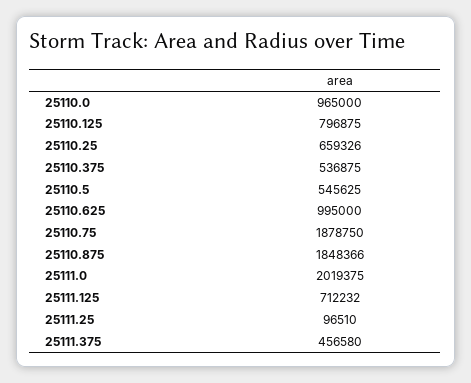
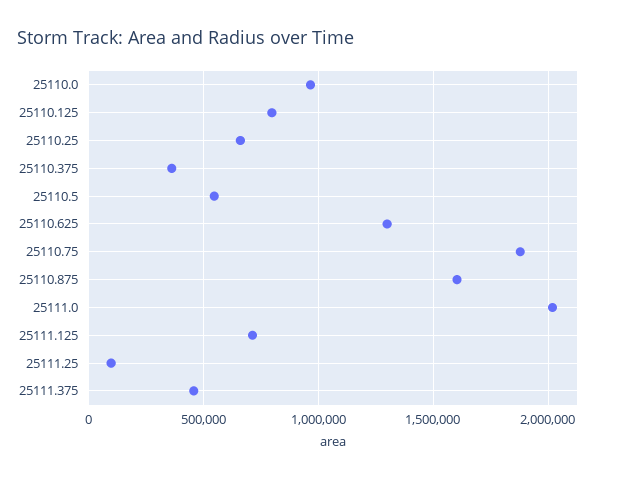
  {
    "25110.0": 965000,
    "25110.125": 796875,
    "25110.25": 659326,
-   "25110.375": 536875,
+   "25110.375": 350000,
    "25110.5": 545625,
-   "25110.625": 995000,
+   "25110.625": 1300000,
    "25110.75": 1878750,
-   "25110.875": 1848366,
+   "25110.875": 1600000,
    "25111.0": 2019375,
    "25111.125": 712232,
    "25111.25": 96510,
    "25111.375": 456580
  }

